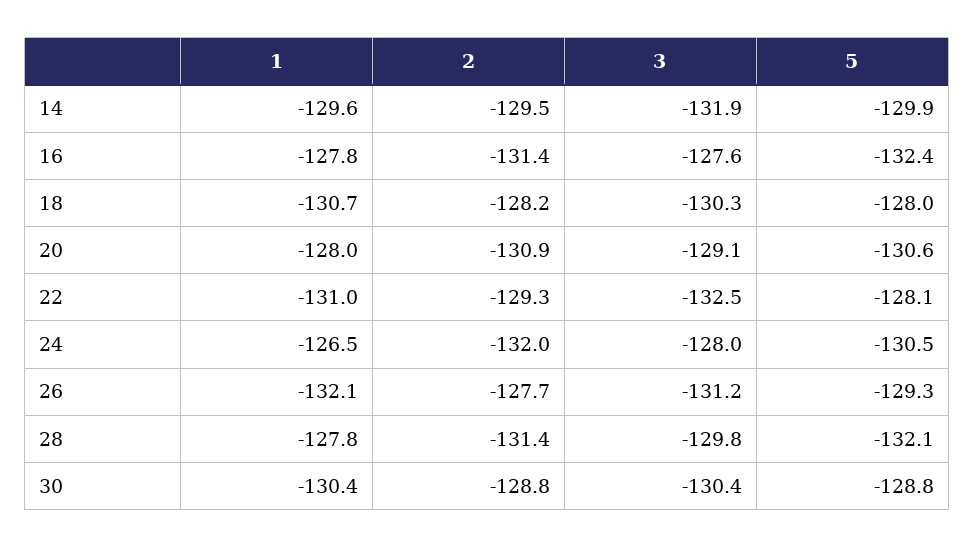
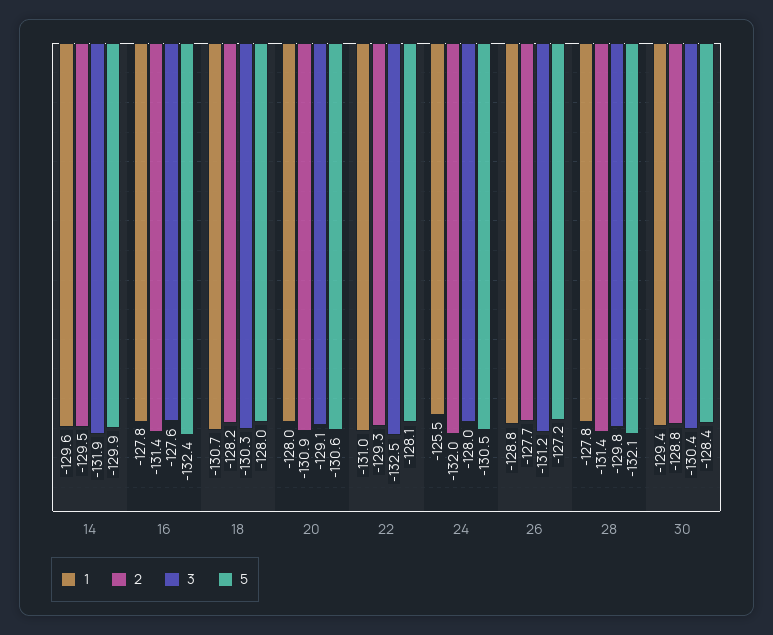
  {
    "1": {
      "14": -129.6,
      "16": -127.8,
      "18": -130.7,
      "20": -128,
      "22": -131,
-     "24": -126.5,
+     "24": -125.5,
-     "26": -132.1,
+     "26": -128.8,
      "28": -127.8,
-     "30": -130.4
+     "30": -129.4
    },
    "2": {
      "14": -129.5,
      "16": -131.4,
      "18": -128.2,
      "20": -130.9,
      "22": -129.3,
      "24": -132,
      "26": -127.7,
      "28": -131.4,
      "30": -128.8
    },
    "3": {
      "14": -131.9,
      "16": -127.6,
      "18": -130.3,
      "20": -129.1,
      "22": -132.5,
      "24": -128,
      "26": -131.2,
      "28": -129.8,
      "30": -130.4
    },
    "5": {
      "14": -129.9,
      "16": -132.4,
      "18": -128,
      "20": -130.6,
      "22": -128.1,
      "24": -130.5,
-     "26": -129.3,
+     "26": -127.2,
      "28": -132.1,
-     "30": -128.8
+     "30": -128.4
    }
  }

